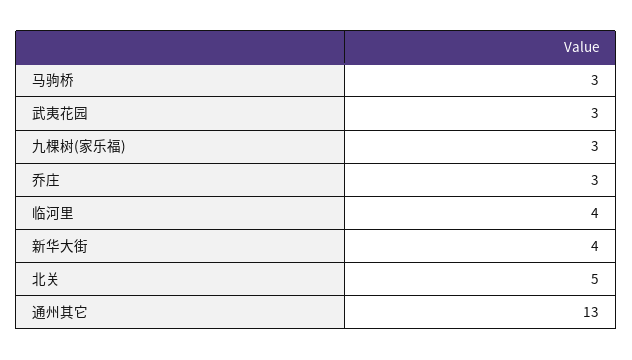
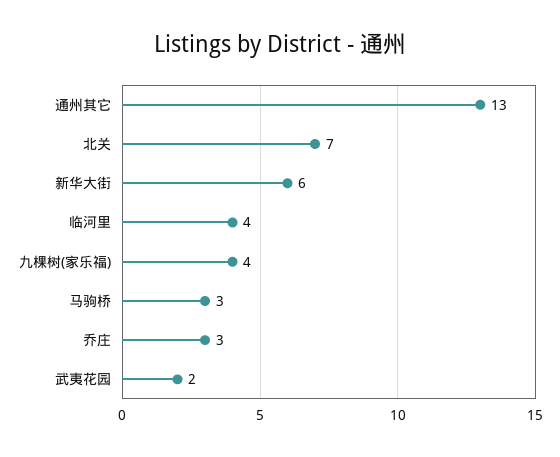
  {
    "马驹桥": 3,
-   "武夷花园": 3,
+   "武夷花园": 2,
-   "九棵树(家乐福)": 3,
+   "九棵树(家乐福)": 4,
    "乔庄": 3,
    "临河里": 4,
-   "新华大街": 4,
+   "新华大街": 6,
-   "北关": 5,
+   "北关": 7,
    "通州其它": 13
  }

